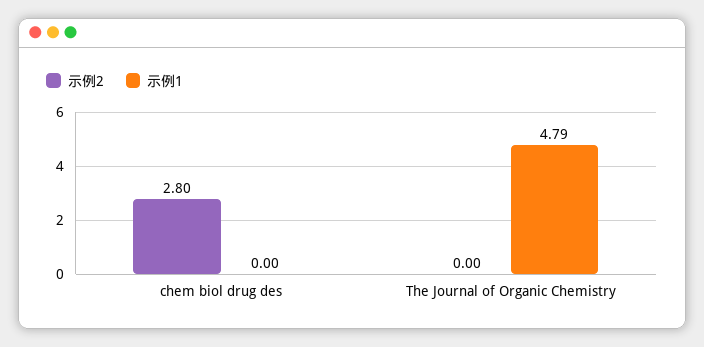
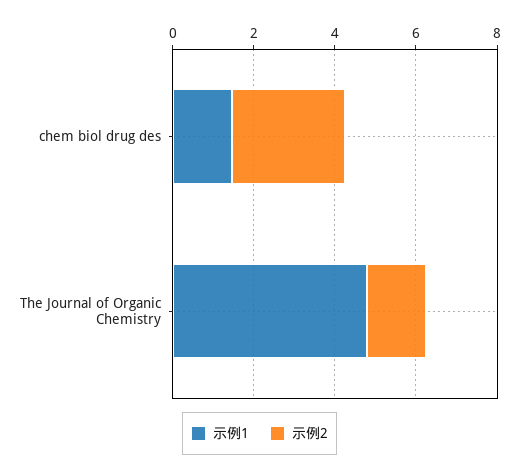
  {
    "示例2": {
      "chem biol drug des": 2.8,
-     "The Journal of Organic Chemistry": 0
+     "The Journal of Organic Chemistry": 1.5
    },
    "示例1": {
-     "chem biol drug des": 0,
+     "chem biol drug des": 1.5,
      "The Journal of Organic Chemistry": 4.79
    }
  }

